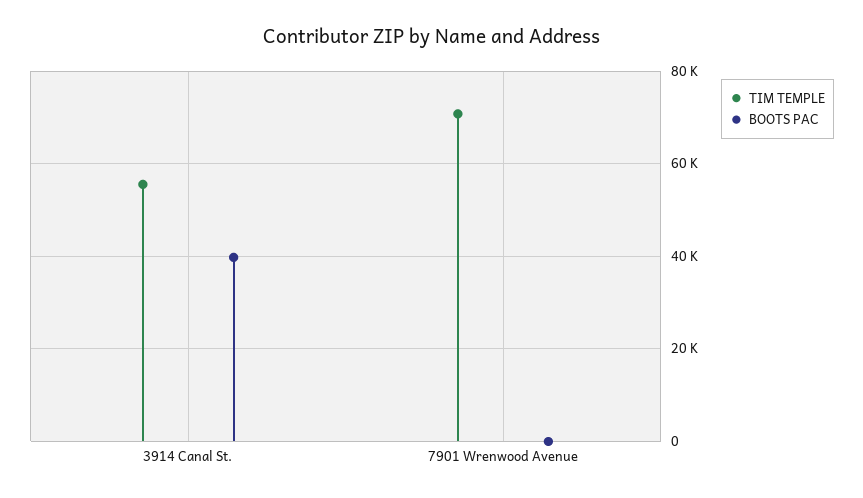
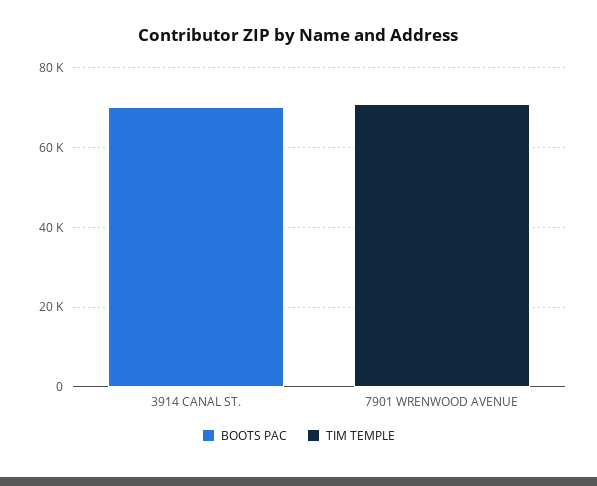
  {
    "TIM TEMPLE": {
-     "3914 Canal St.": 56000,
+     "3914 Canal St.": 0,
      "7901 Wrenwood Avenue": 70000
    },
    "BOOTS PAC": {
-     "3914 Canal St.": 40000,
+     "3914 Canal St.": 70000,
      "7901 Wrenwood Avenue": 0
    }
  }

